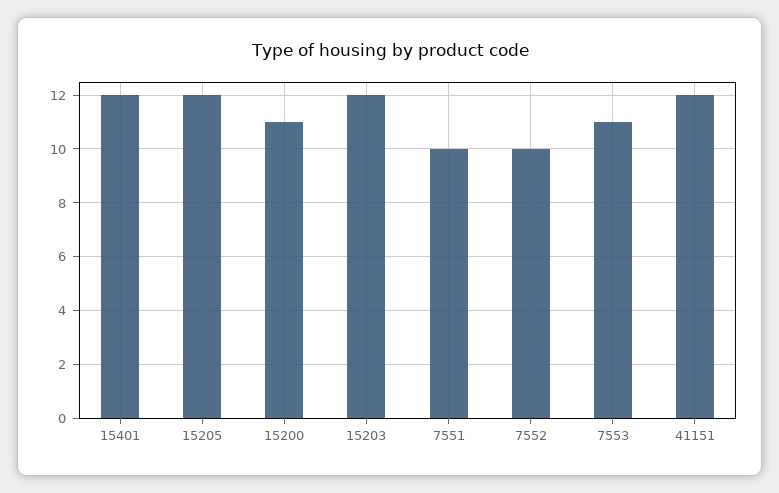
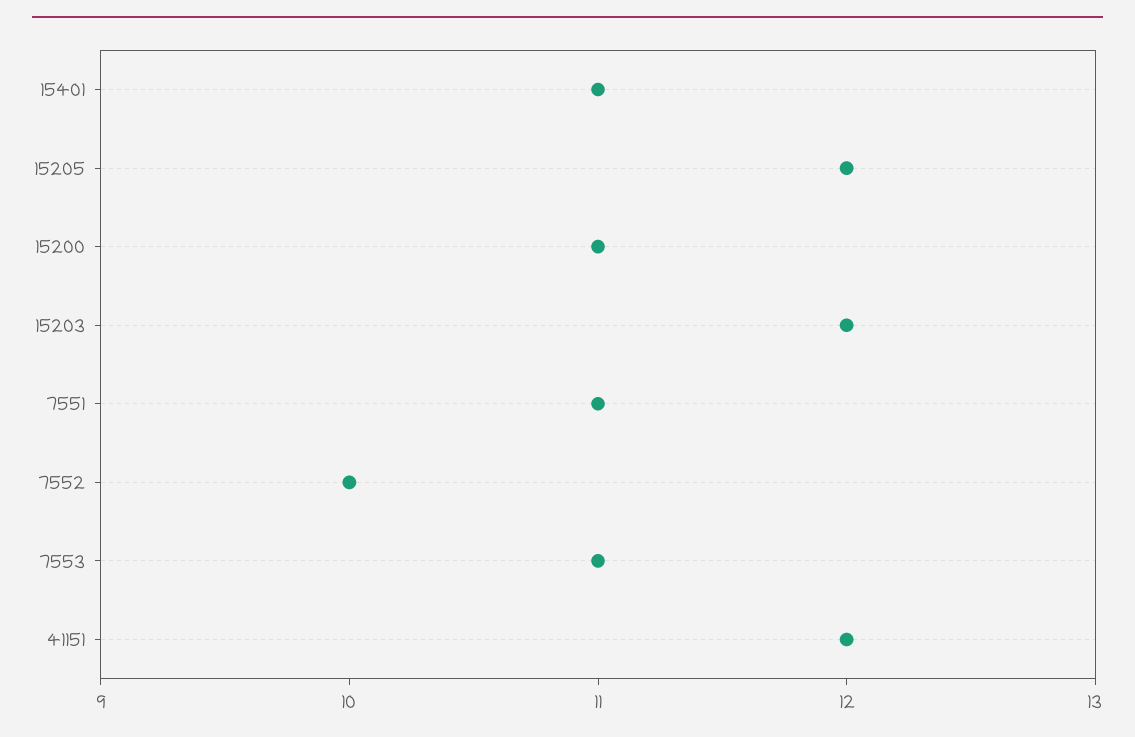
  {
-   "15401": 12,
+   "15401": 11,
    "15205": 12,
    "15200": 11,
    "15203": 12,
-   "7551": 10,
+   "7551": 11,
    "7552": 10,
    "7553": 11,
    "41151": 12
  }

